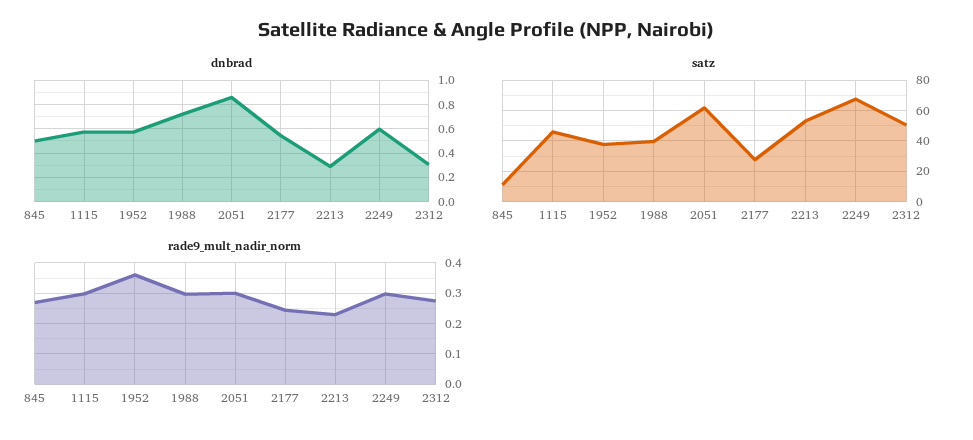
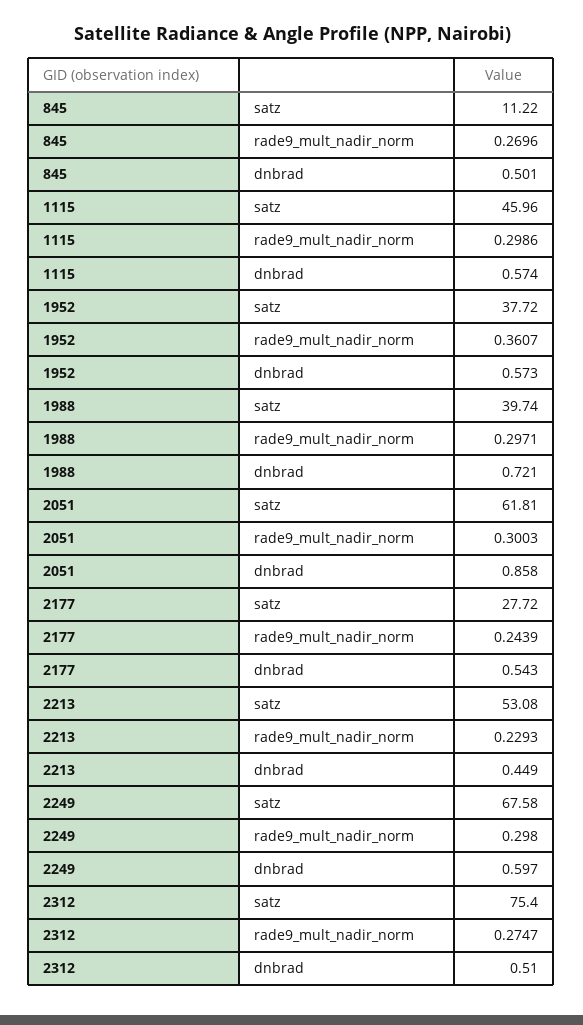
  {
    "dnbrad": {
      "845": 0.501,
      "1115": 0.574,
      "1952": 0.573,
      "1988": 0.721,
      "2051": 0.858,
      "2177": 0.543,
-     "2213": 0.3,
+     "2213": 0.449,
      "2249": 0.597,
-     "2312": 0.3
+     "2312": 0.51
    },
    "satz": {
      "845": 11.22,
      "1115": 45.96,
      "1952": 37.72,
      "1988": 39.74,
      "2051": 61.81,
      "2177": 27.72,
      "2213": 53.08,
      "2249": 67.58,
-     "2312": 50
+     "2312": 75.4
    },
    "rade9_mult_nadir_norm": {
      "845": 0.2696,
      "1115": 0.2986,
      "1952": 0.3607,
      "1988": 0.2971,
      "2051": 0.3003,
      "2177": 0.2439,
      "2213": 0.2293,
      "2249": 0.298,
      "2312": 0.2747
    }
  }

